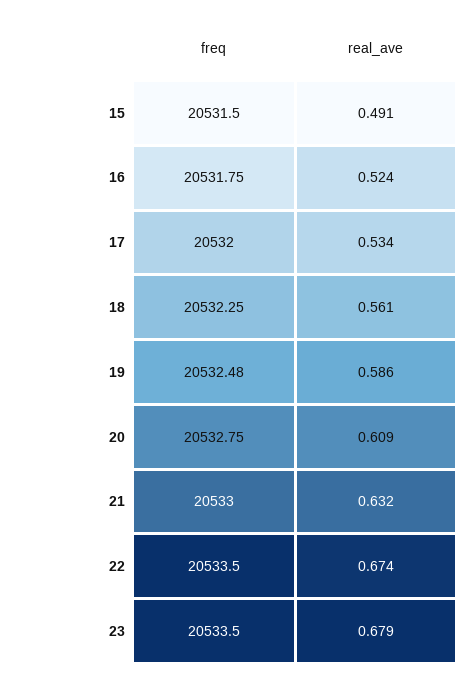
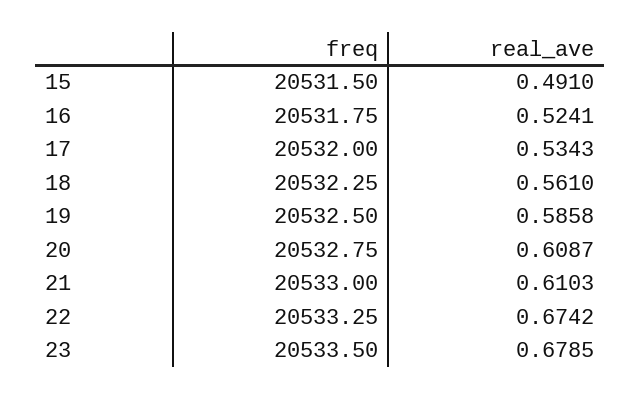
  {
    "freq": {
      "15": 20531.5,
      "16": 20531.75,
      "17": 20532,
      "18": 20532.25,
-     "19": 20532.48,
+     "19": 20532.5,
      "20": 20532.75,
      "21": 20533,
-     "22": 20533.5,
+     "22": 20533.25,
      "23": 20533.5
    },
    "real_ave": {
      "15": 0.491,
      "16": 0.5241,
      "17": 0.5343,
      "18": 0.561,
      "19": 0.5858,
      "20": 0.6087,
-     "21": 0.632,
+     "21": 0.6103,
      "22": 0.6742,
      "23": 0.6785
    }
  }

